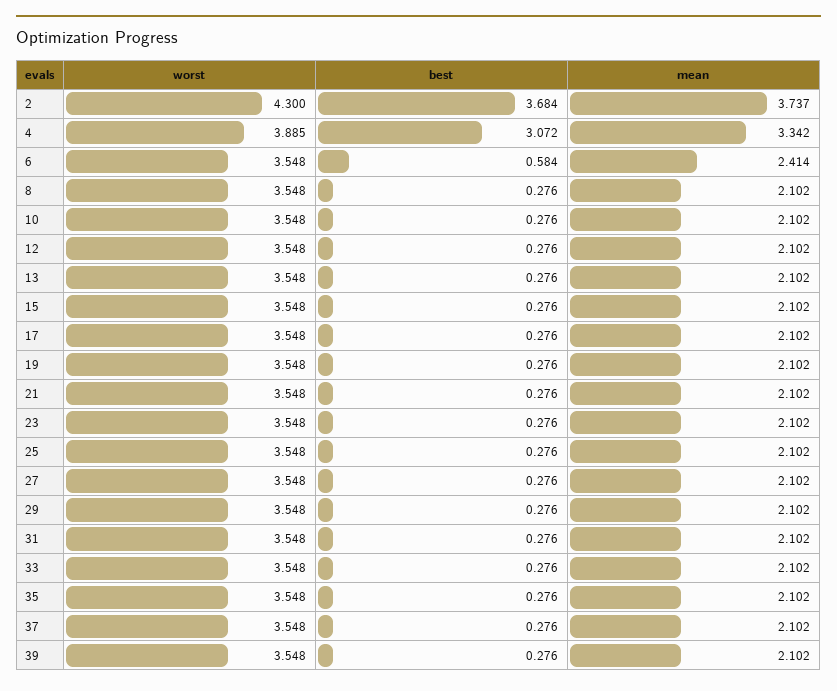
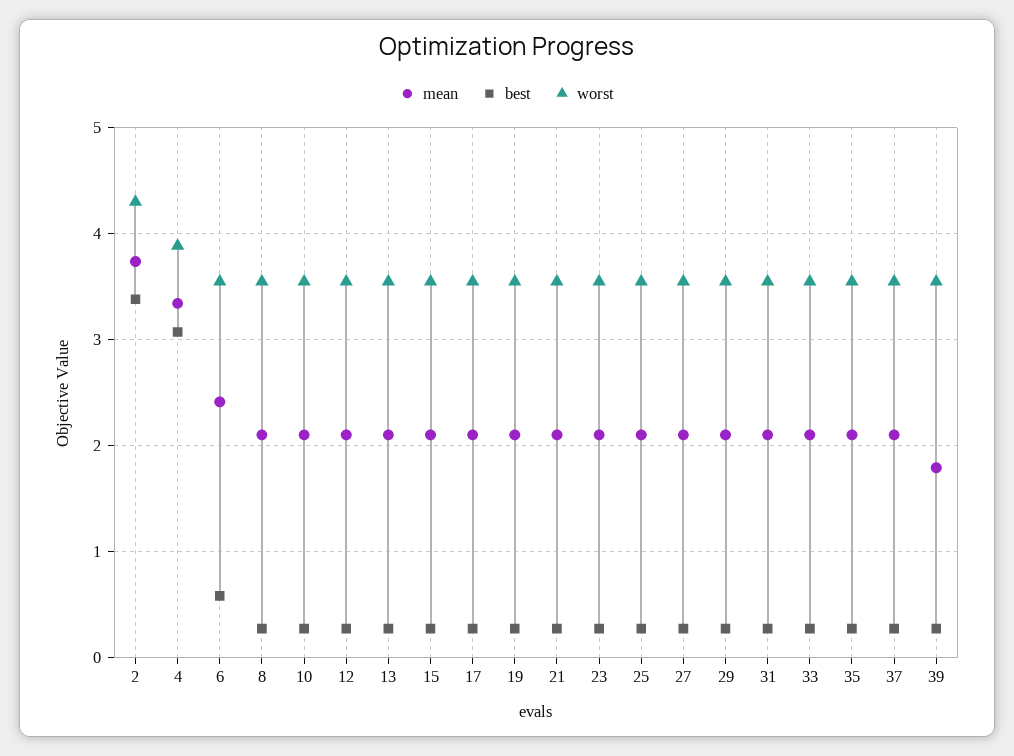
  {
    "worst": {
      "2": 4.3,
      "4": 3.885,
      "6": 3.548,
      "8": 3.548,
      "10": 3.548,
      "12": 3.548,
      "13": 3.548,
      "15": 3.548,
      "17": 3.548,
      "19": 3.548,
      "21": 3.548,
      "23": 3.548,
      "25": 3.548,
      "27": 3.548,
      "29": 3.548,
      "31": 3.548,
      "33": 3.548,
      "35": 3.548,
      "37": 3.548,
      "39": 3.548
    },
    "best": {
-     "2": 3.684,
+     "2": 3.4,
      "4": 3.072,
      "6": 0.584,
      "8": 0.276,
      "10": 0.276,
      "12": 0.276,
      "13": 0.276,
      "15": 0.276,
      "17": 0.276,
      "19": 0.276,
      "21": 0.276,
      "23": 0.276,
      "25": 0.276,
      "27": 0.276,
      "29": 0.276,
      "31": 0.276,
      "33": 0.276,
      "35": 0.276,
      "37": 0.276,
      "39": 0.276
    },
    "mean": {
      "2": 3.737,
      "4": 3.342,
      "6": 2.414,
      "8": 2.102,
      "10": 2.102,
      "12": 2.102,
      "13": 2.102,
      "15": 2.102,
      "17": 2.102,
      "19": 2.102,
      "21": 2.102,
      "23": 2.102,
      "25": 2.102,
      "27": 2.102,
      "29": 2.102,
      "31": 2.102,
      "33": 2.102,
      "35": 2.102,
      "37": 2.102,
-     "39": 2.102
+     "39": 1.8
    }
  }

